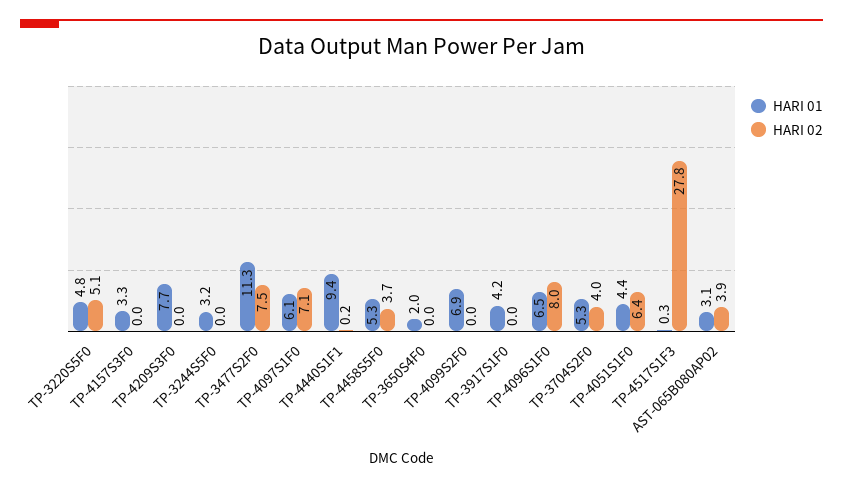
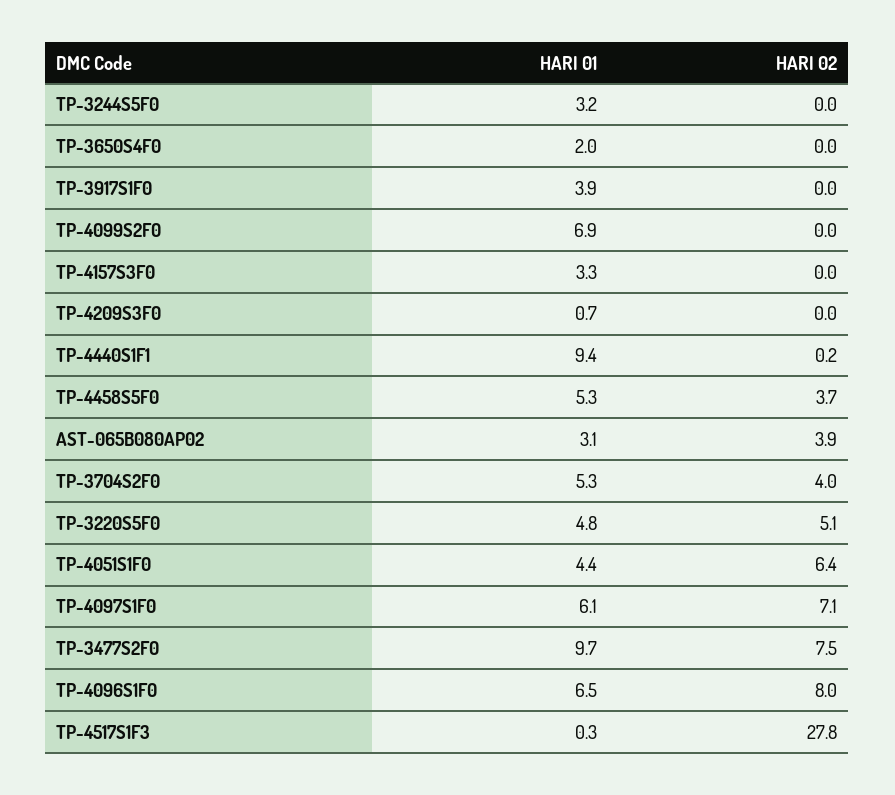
  {
    "HARI 01": {
      "TP-3220S5F0": 4.8,
      "TP-4157S3F0": 3.3,
-     "TP-4209S3F0": 7.7,
+     "TP-4209S3F0": 0.7,
      "TP-3244S5F0": 3.2,
-     "TP-3477S2F0": 11.3,
+     "TP-3477S2F0": 9.7,
      "TP-4097S1F0": 6.1,
      "TP-4440S1F1": 9.4,
      "TP-4458S5F0": 5.3,
      "TP-3650S4F0": 2,
      "TP-4099S2F0": 6.9,
-     "TP-3917S1F0": 4.2,
+     "TP-3917S1F0": 3.9,
      "TP-4096S1F0": 6.5,
      "TP-3704S2F0": 5.3,
      "TP-4051S1F0": 4.4,
      "TP-4517S1F3": 0.3,
      "AST-065B080AP02": 3.1
    },
    "HARI 02": {
      "TP-3220S5F0": 5.1,
      "TP-4157S3F0": 0,
      "TP-4209S3F0": 0,
      "TP-3244S5F0": 0,
      "TP-3477S2F0": 7.5,
      "TP-4097S1F0": 7.1,
      "TP-4440S1F1": 0.2,
      "TP-4458S5F0": 3.7,
      "TP-3650S4F0": 0,
      "TP-4099S2F0": 0,
      "TP-3917S1F0": 0,
      "TP-4096S1F0": 8,
      "TP-3704S2F0": 4,
      "TP-4051S1F0": 6.4,
      "TP-4517S1F3": 27.8,
      "AST-065B080AP02": 3.9
    }
  }

